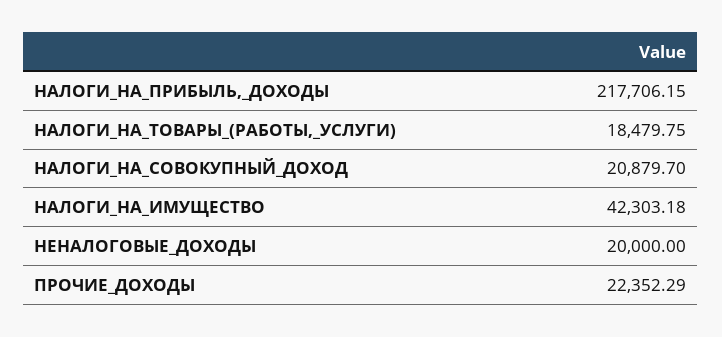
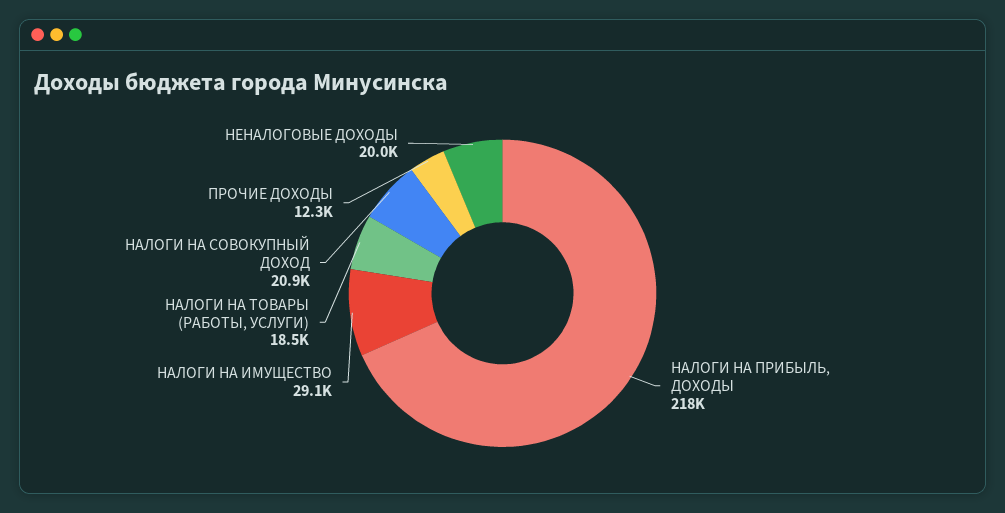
  {
    "НАЛОГИ_НА_ПРИБЫЛЬ,_ДОХОДЫ": 217706.15,
    "НАЛОГИ_НА_ТОВАРЫ_(РАБОТЫ,_УСЛУГИ)": 18479.75,
    "НАЛОГИ_НА_СОВОКУПНЫЙ_ДОХОД": 20879.7,
-   "НАЛОГИ_НА_ИМУЩЕСТВО": 42303.18,
+   "НАЛОГИ_НА_ИМУЩЕСТВО": 29100,
    "НЕНАЛОГОВЫЕ_ДОХОДЫ": 20000,
-   "ПРОЧИЕ_ДОХОДЫ": 22352.29
+   "ПРОЧИЕ_ДОХОДЫ": 12300
  }

